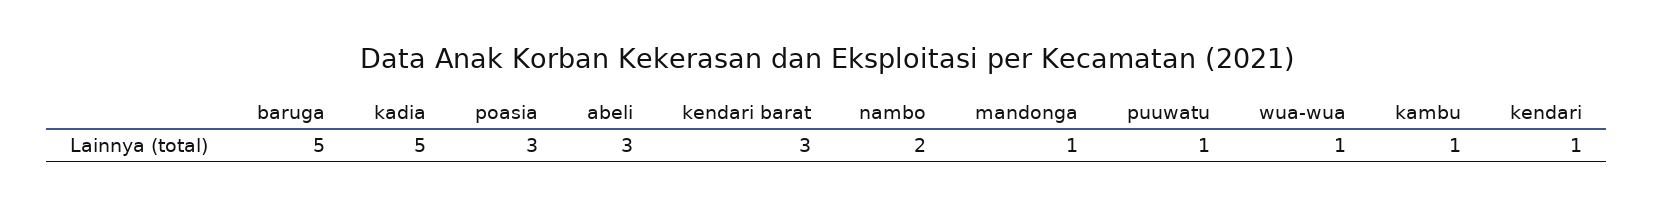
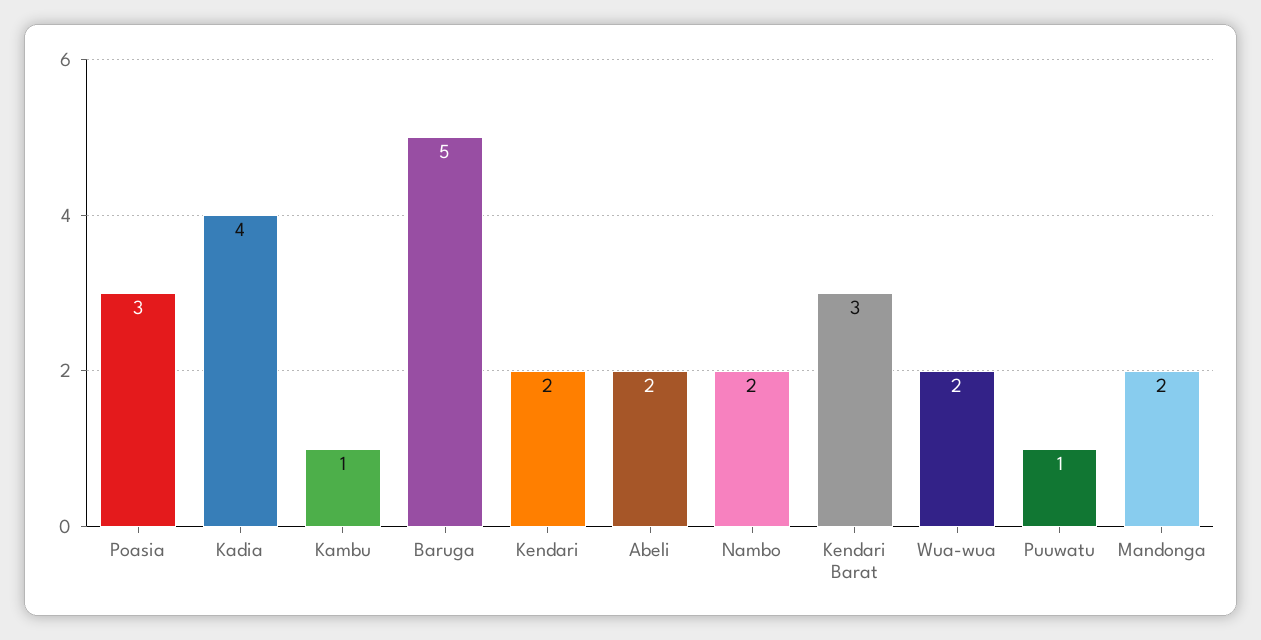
  {
    "baruga": 5,
-   "kadia": 5,
+   "kadia": 4,
    "poasia": 3,
-   "abeli": 3,
+   "abeli": 2,
    "kendari barat": 3,
    "nambo": 2,
-   "mandonga": 1,
+   "mandonga": 2,
    "puuwatu": 1,
-   "wua-wua": 1,
+   "wua-wua": 2,
    "kambu": 1,
-   "kendari": 1
+   "kendari": 2
  }

